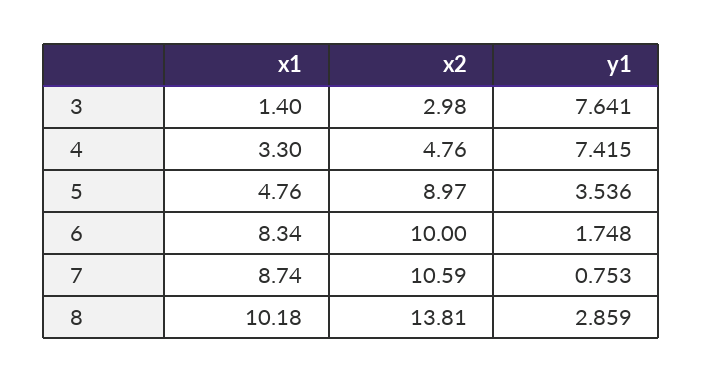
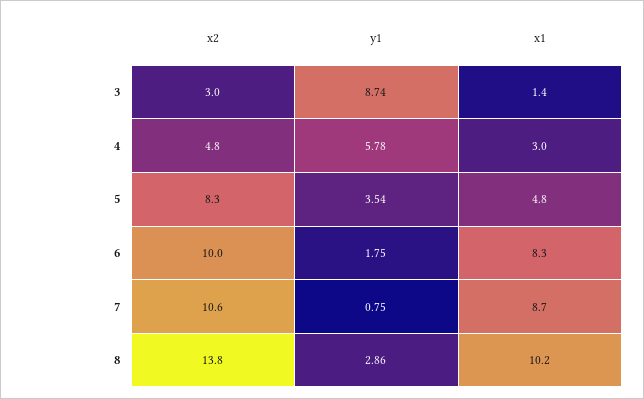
  {
    "x1": {
      "3": 1.4,
-     "4": 3.3,
+     "4": 3,
      "5": 4.76,
      "6": 8.34,
      "7": 8.74,
      "8": 10.18
    },
    "x2": {
      "3": 2.98,
      "4": 4.76,
-     "5": 8.97,
+     "5": 8.3,
      "6": 10,
      "7": 10.59,
      "8": 13.81
    },
    "y1": {
-     "3": 7.641,
+     "3": 8.74,
-     "4": 7.415,
+     "4": 5.78,
      "5": 3.536,
      "6": 1.748,
      "7": 0.753,
      "8": 2.859
    }
  }

